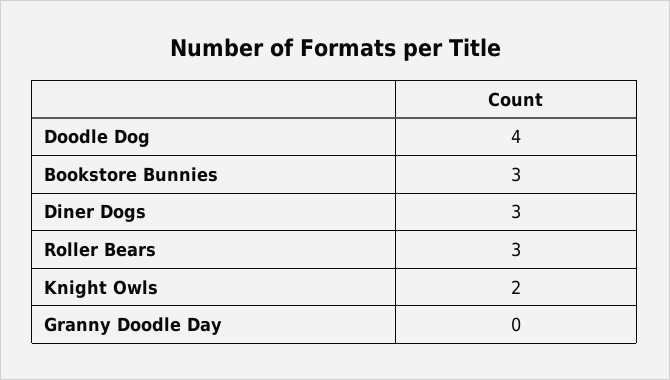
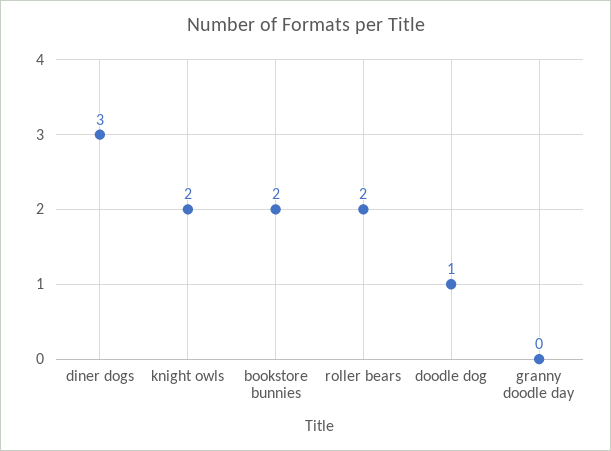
  {
-   "Doodle Dog": 4,
+   "Doodle Dog": 1,
-   "Bookstore Bunnies": 3,
+   "Bookstore Bunnies": 2,
    "Diner Dogs": 3,
-   "Roller Bears": 3,
+   "Roller Bears": 2,
    "Knight Owls": 2,
    "Granny Doodle Day": 0
  }

